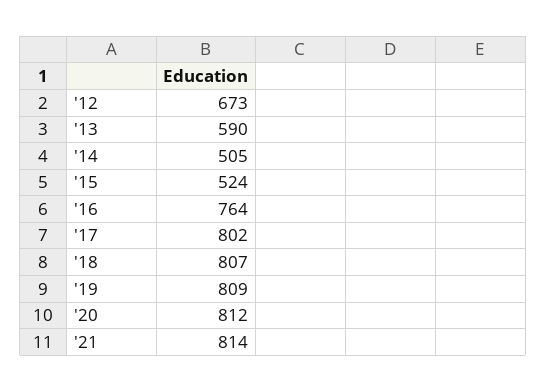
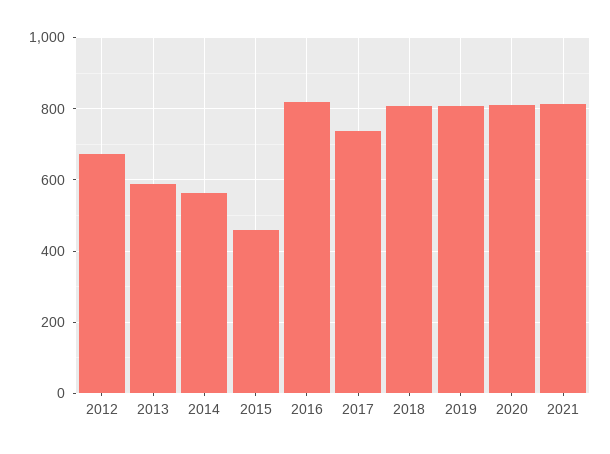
  {
    "'12": 673,
    "'13": 590,
-   "'14": 505,
+   "'14": 560,
-   "'15": 524,
+   "'15": 460,
-   "'16": 764,
+   "'16": 820,
-   "'17": 802,
+   "'17": 740,
    "'18": 807,
    "'19": 809,
    "'20": 812,
    "'21": 814
  }

